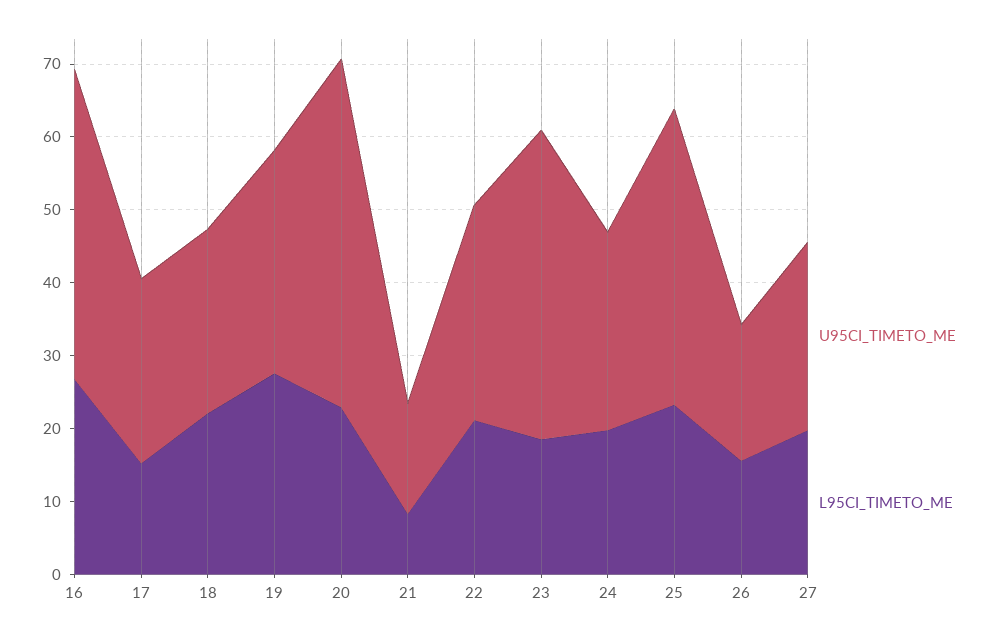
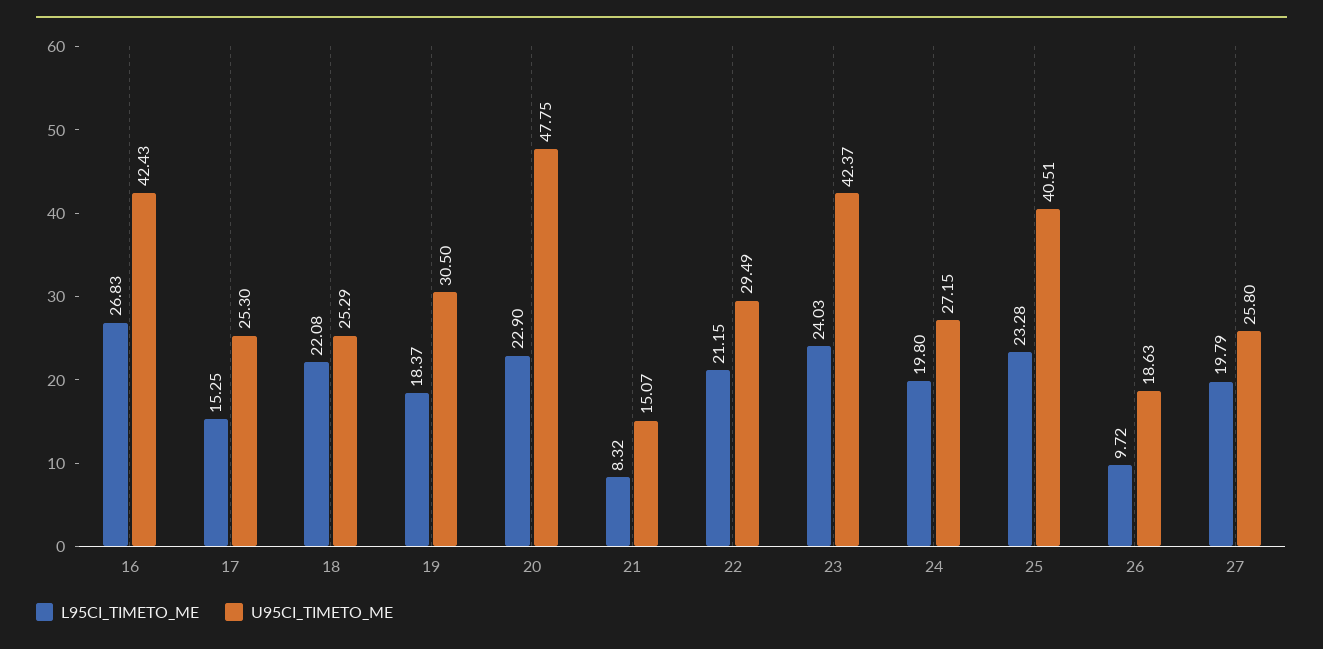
  {
    "U95CI_TIMETO_ME": {
      "16": 42.43,
      "17": 25.3,
      "18": 25.29,
      "19": 30.5,
      "20": 47.75,
      "21": 15.07,
      "22": 29.49,
      "23": 42.37,
      "24": 27.15,
      "25": 40.51,
      "26": 18.63,
      "27": 25.8
    },
    "L95CI_TIMETO_ME": {
      "16": 26.83,
      "17": 15.25,
      "18": 22.08,
-     "19": 28,
+     "19": 18.37,
      "20": 22.9,
      "21": 8.32,
      "22": 21.15,
-     "23": 18,
+     "23": 24.03,
      "24": 19.8,
      "25": 23.28,
-     "26": 16,
+     "26": 9.72,
      "27": 19.79
    }
  }

